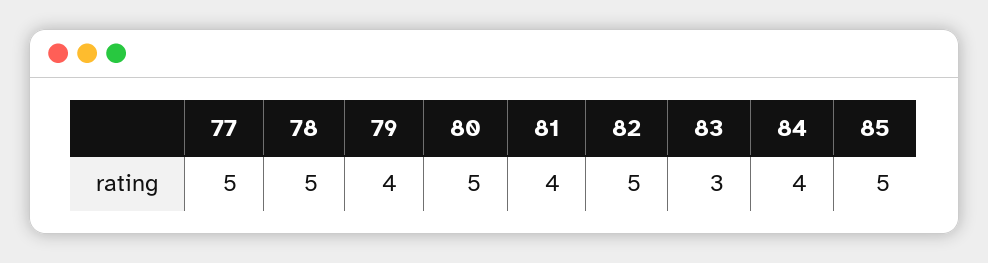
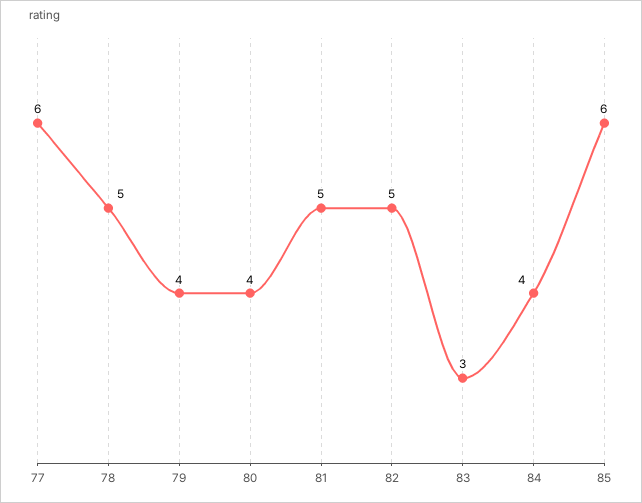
  {
-   "77": 5,
+   "77": 6,
    "78": 5,
    "79": 4,
-   "80": 5,
+   "80": 4,
-   "81": 4,
+   "81": 5,
    "82": 5,
    "83": 3,
    "84": 4,
-   "85": 5
+   "85": 6
  }

